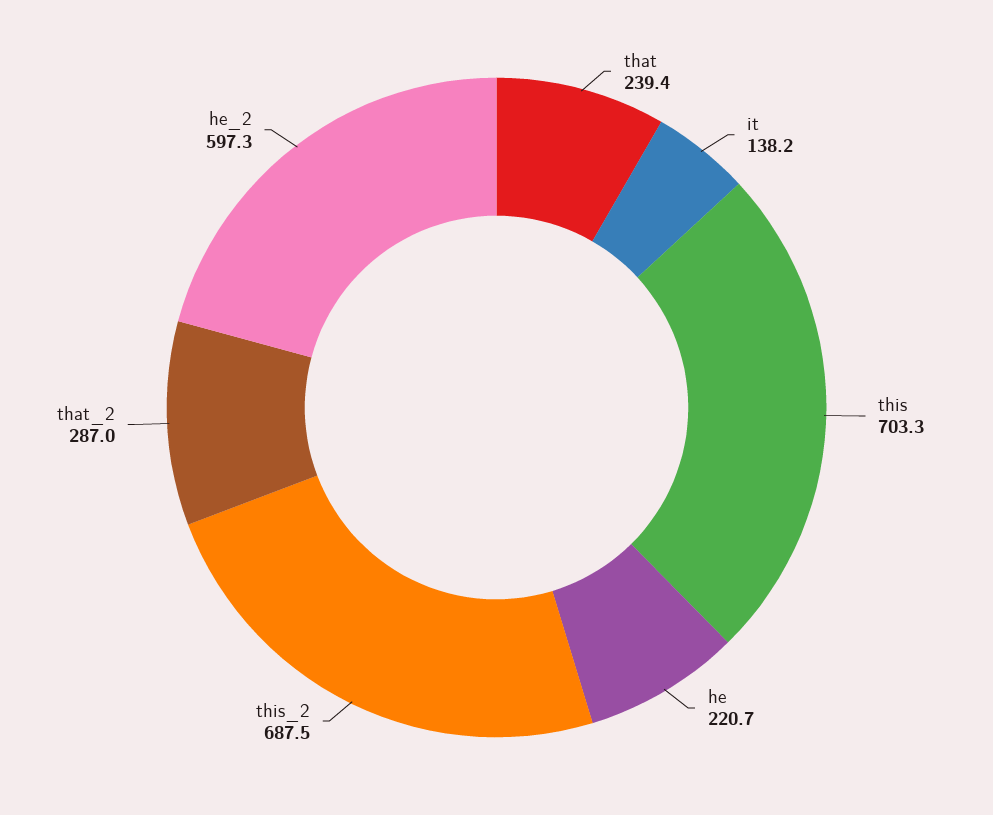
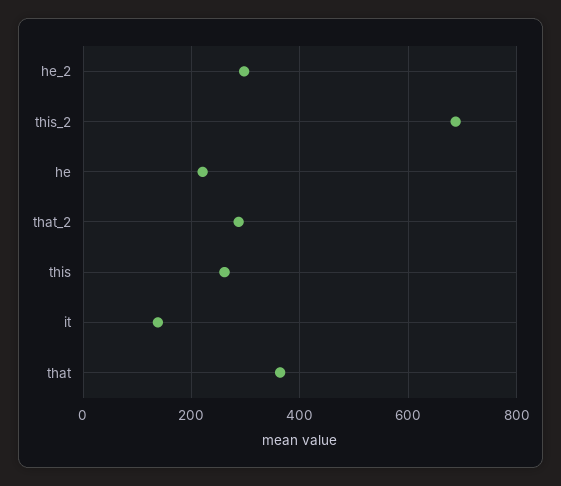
  {
-   "that": 239.4,
+   "that": 360,
    "it": 138.2,
-   "this": 703.3,
+   "this": 260,
    "he": 220.7,
    "this_2": 687.5,
    "that_2": 287,
-   "he_2": 597.3
+   "he_2": 300
  }

